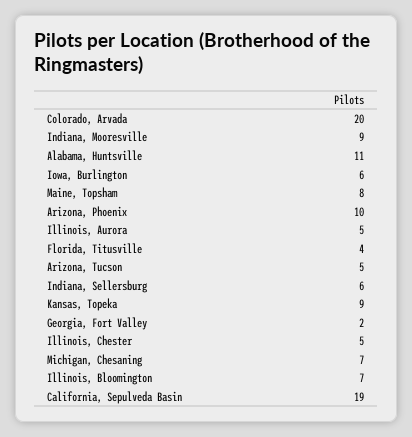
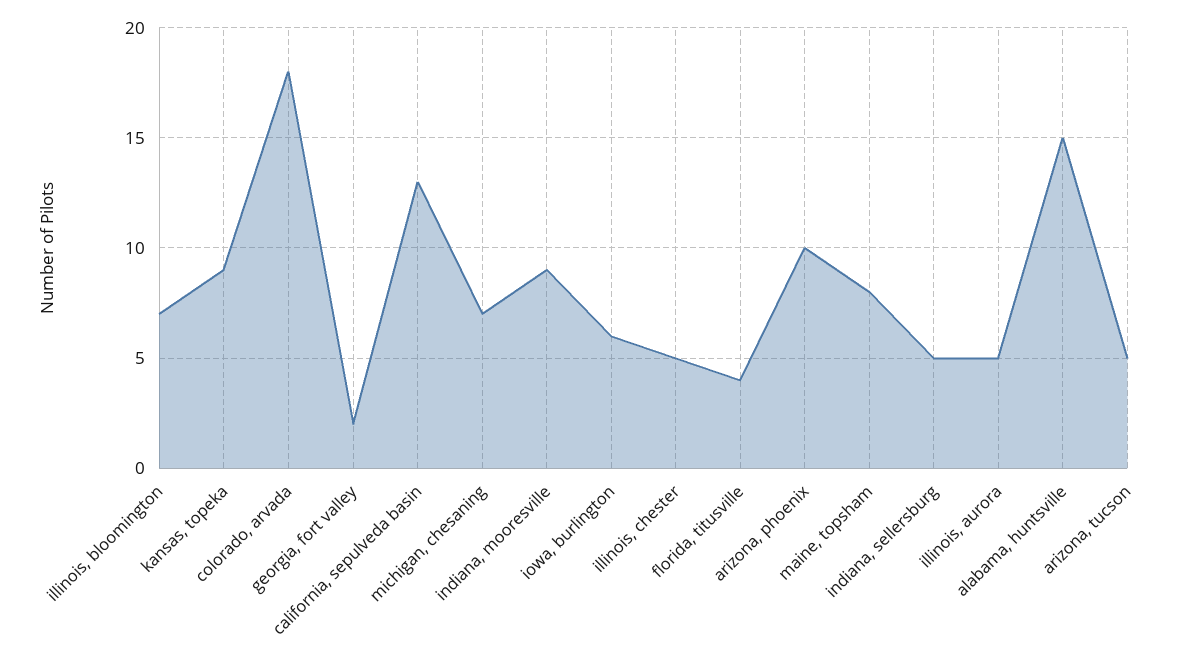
  {
-   "Colorado, Arvada": 20,
+   "Colorado, Arvada": 18,
    "Indiana, Mooresville": 9,
-   "Alabama, Huntsville": 11,
+   "Alabama, Huntsville": 15,
    "Iowa, Burlington": 6,
    "Maine, Topsham": 8,
    "Arizona, Phoenix": 10,
    "Illinois, Aurora": 5,
    "Florida, Titusville": 4,
    "Arizona, Tucson": 5,
-   "Indiana, Sellersburg": 6,
+   "Indiana, Sellersburg": 5,
    "Kansas, Topeka": 9,
    "Georgia, Fort Valley": 2,
    "Illinois, Chester": 5,
    "Michigan, Chesaning": 7,
    "Illinois, Bloomington": 7,
-   "California, Sepulveda Basin": 19
+   "California, Sepulveda Basin": 13
  }

